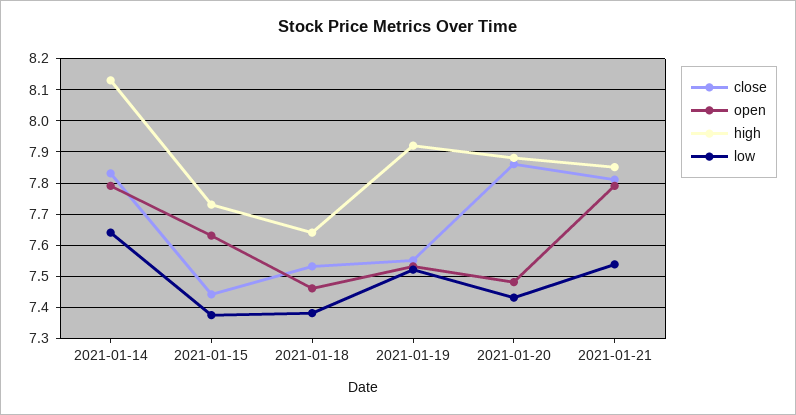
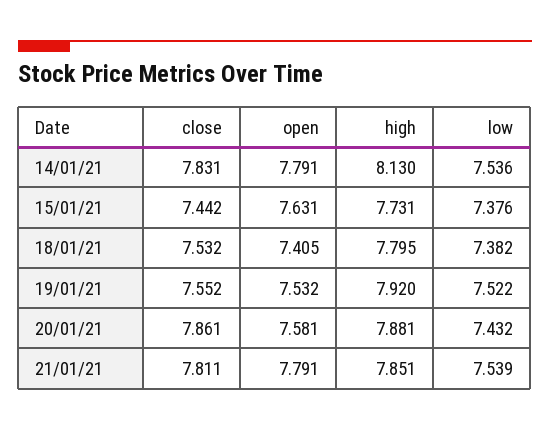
  {
    "close": {
      "2021-01-14": 7.831,
      "2021-01-15": 7.442,
      "2021-01-18": 7.532,
      "2021-01-19": 7.552,
      "2021-01-20": 7.861,
      "2021-01-21": 7.811
    },
    "open": {
      "2021-01-14": 7.791,
      "2021-01-15": 7.631,
-     "2021-01-18": 7.46,
+     "2021-01-18": 7.405,
      "2021-01-19": 7.532,
-     "2021-01-20": 7.48,
+     "2021-01-20": 7.581,
      "2021-01-21": 7.791
    },
    "high": {
      "2021-01-14": 8.13,
      "2021-01-15": 7.731,
-     "2021-01-18": 7.64,
+     "2021-01-18": 7.795,
      "2021-01-19": 7.92,
      "2021-01-20": 7.881,
      "2021-01-21": 7.851
    },
    "low": {
-     "2021-01-14": 7.64,
+     "2021-01-14": 7.536,
      "2021-01-15": 7.376,
      "2021-01-18": 7.382,
      "2021-01-19": 7.522,
      "2021-01-20": 7.432,
      "2021-01-21": 7.539
    }
  }

